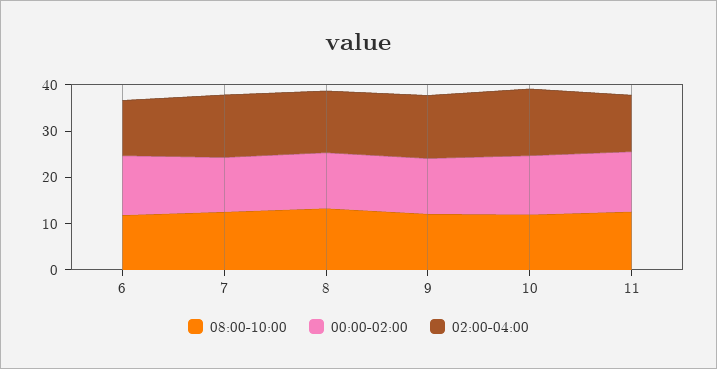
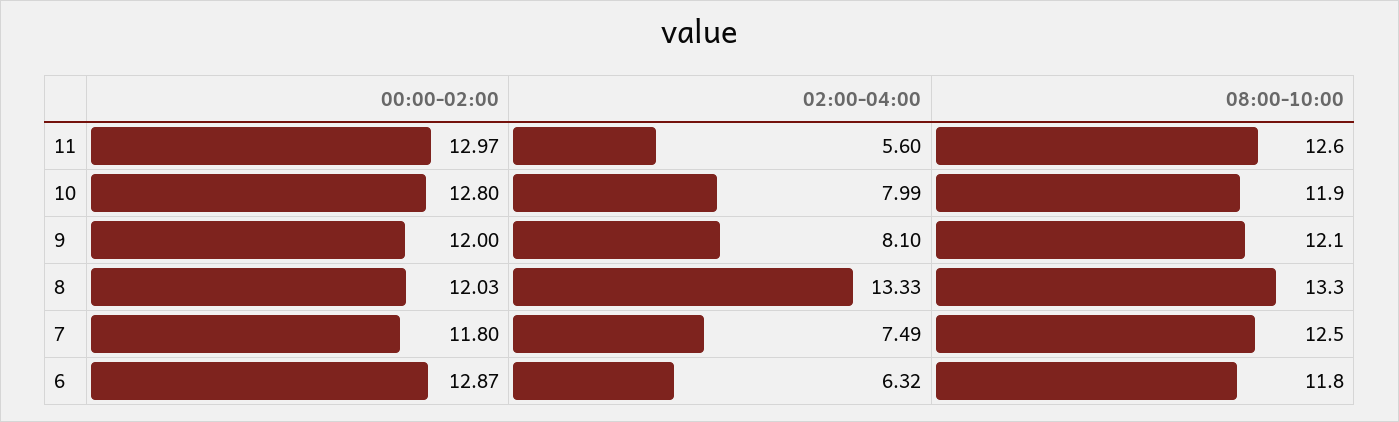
  {
    "08:00-10:00": {
      "6": 11.8,
      "7": 12.5,
      "8": 13.3,
      "9": 12.1,
      "10": 11.9,
      "11": 12.6
    },
    "00:00-02:00": {
      "6": 12.87,
      "7": 11.8,
      "8": 12.03,
      "9": 12,
      "10": 12.8,
      "11": 12.97
    },
    "02:00-04:00": {
-     "6": 12,
+     "6": 6.32,
-     "7": 14,
+     "7": 7.49,
      "8": 13.33,
-     "9": 14,
+     "9": 8.1,
-     "10": 14,
+     "10": 7.99,
-     "11": 12
+     "11": 5.6
    }
  }

